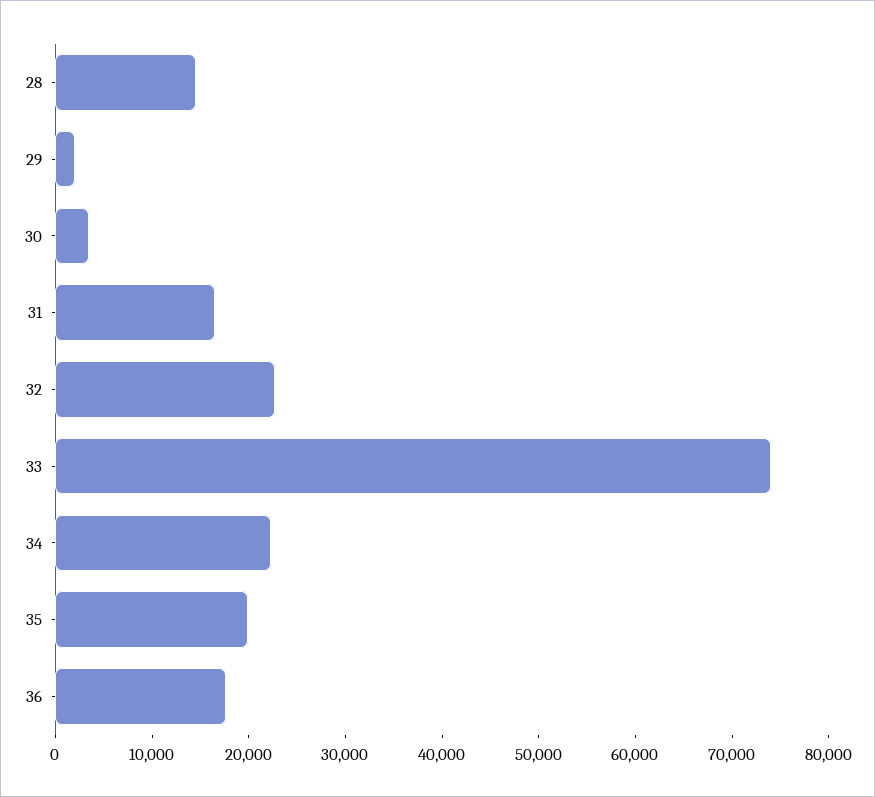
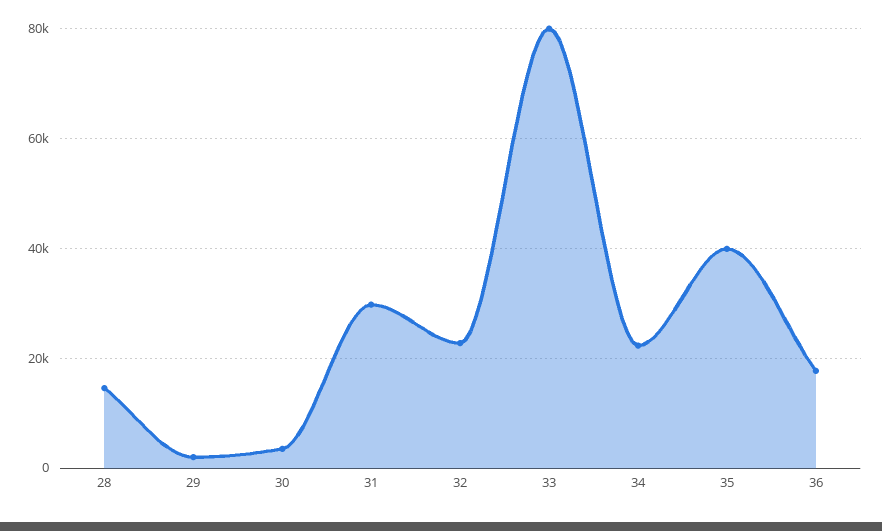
  {
    "28": 14000,
    "29": 2000,
    "30": 4000,
-   "31": 16000,
+   "31": 30000,
    "32": 22000,
-   "33": 74000,
+   "33": 80000,
    "34": 22000,
-   "35": 20000,
+   "35": 40000,
    "36": 18000
  }

